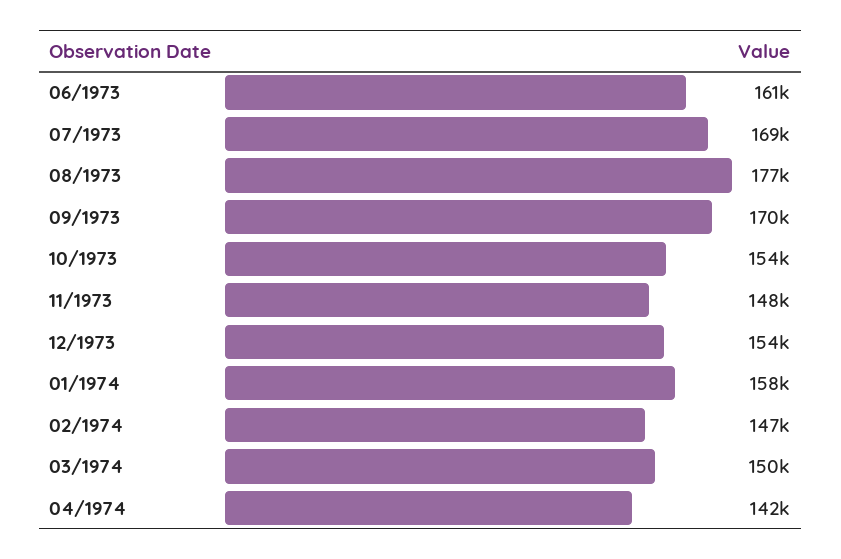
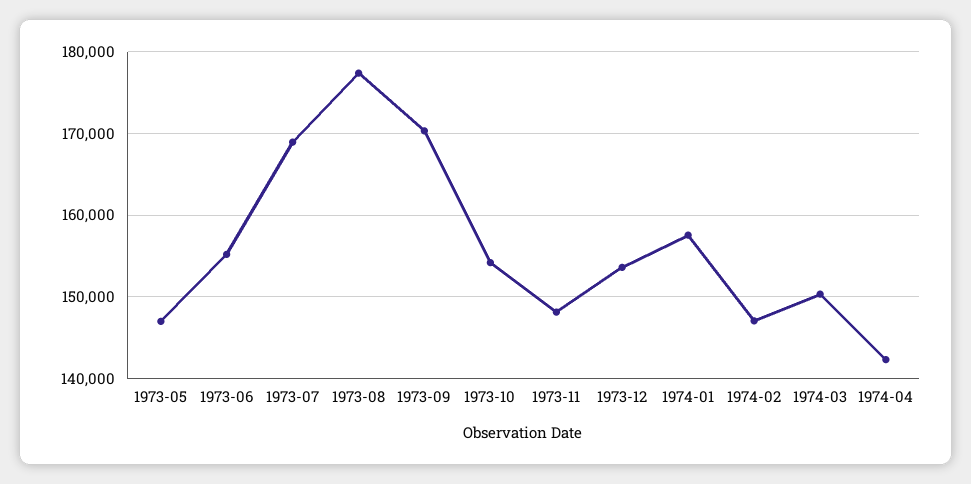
  {
-   "06/1973": 161000,
+   "06/1973": 155000,
    "07/1973": 169000,
    "08/1973": 177000,
    "09/1973": 170000,
    "10/1973": 154000,
    "11/1973": 148000,
    "12/1973": 154000,
    "01/1974": 158000,
    "02/1974": 147000,
    "03/1974": 150000,
-   "04/1974": 142000
+   "04/1974": 142000,
+   "1973-05": 147000
  }

